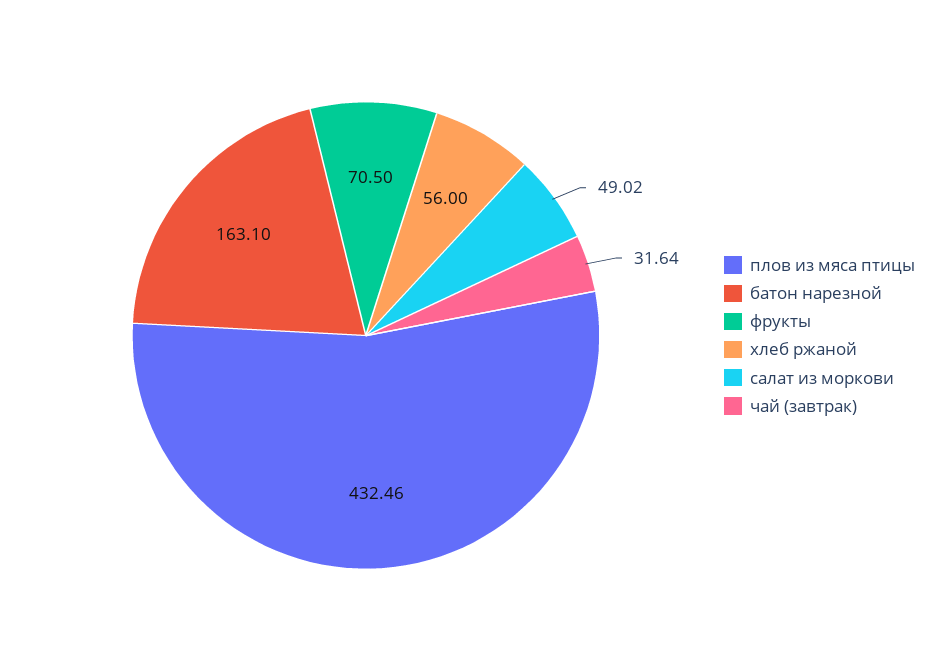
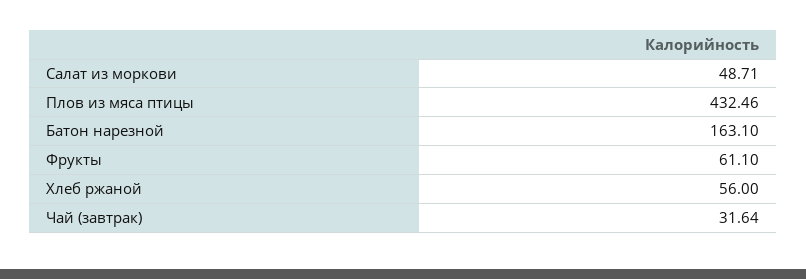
  {
    "плов из мяса птицы": 432.46,
    "батон нарезной": 163.1,
-   "фрукты": 70.5,
+   "фрукты": 61.1,
    "хлеб ржаной": 56,
-   "салат из моркови": 49.02,
+   "салат из моркови": 48.71,
    "чай (завтрак)": 31.64
  }

